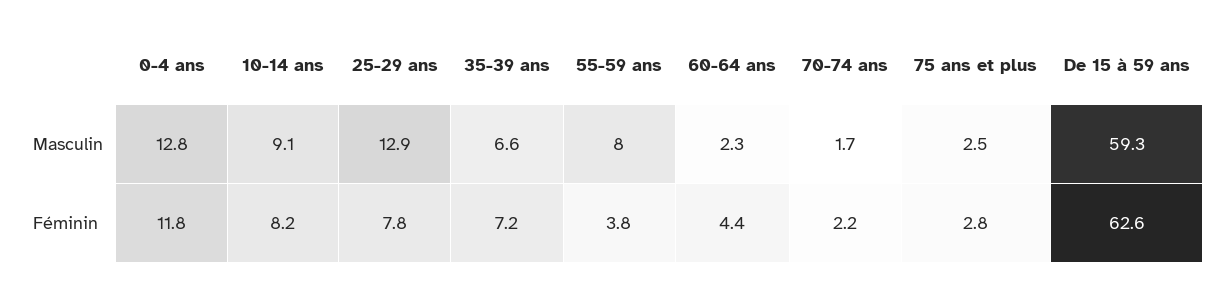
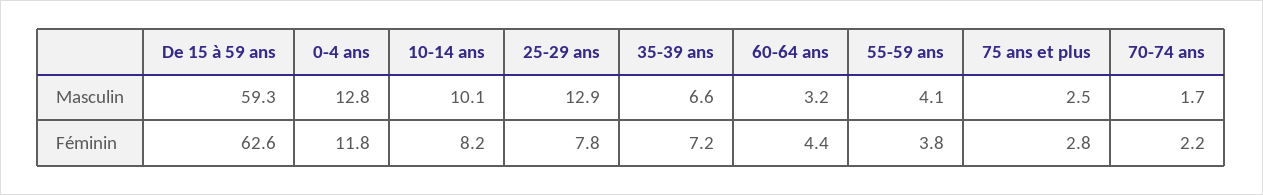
  {
    "0-4 ans": {
      "Masculin": 12.8,
      "Féminin": 11.8
    },
    "10-14 ans": {
-     "Masculin": 9.1,
+     "Masculin": 10.1,
      "Féminin": 8.2
    },
    "25-29 ans": {
      "Masculin": 12.9,
      "Féminin": 7.8
    },
    "35-39 ans": {
      "Masculin": 6.6,
      "Féminin": 7.2
    },
    "55-59 ans": {
-     "Masculin": 8,
+     "Masculin": 4.1,
      "Féminin": 3.8
    },
    "60-64 ans": {
-     "Masculin": 2.3,
+     "Masculin": 3.2,
      "Féminin": 4.4
    },
    "70-74 ans": {
      "Masculin": 1.7,
      "Féminin": 2.2
    },
    "75 ans et plus": {
      "Masculin": 2.5,
      "Féminin": 2.8
    },
    "De 15 à 59 ans": {
      "Masculin": 59.3,
      "Féminin": 62.6
    }
  }

